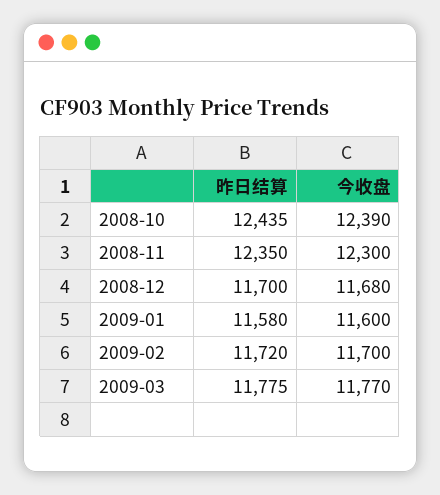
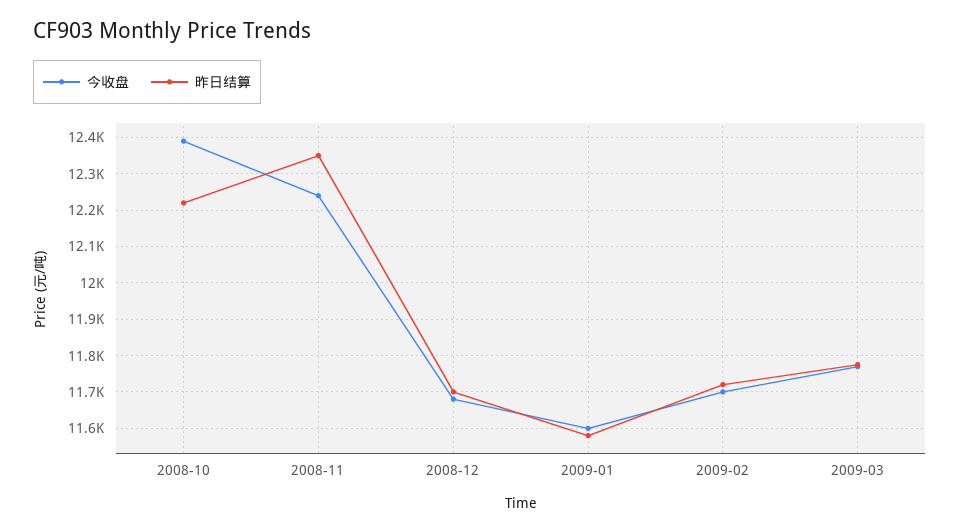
  {
    "昨日结算": {
-     "2008-10": 12435,
+     "2008-10": 12220,
      "2008-11": 12350,
      "2008-12": 11700,
      "2009-01": 11580,
      "2009-02": 11720,
      "2009-03": 11775
    },
    "今收盘": {
      "2008-10": 12390,
-     "2008-11": 12300,
+     "2008-11": 12240,
      "2008-12": 11680,
      "2009-01": 11600,
      "2009-02": 11700,
      "2009-03": 11770
    }
  }

